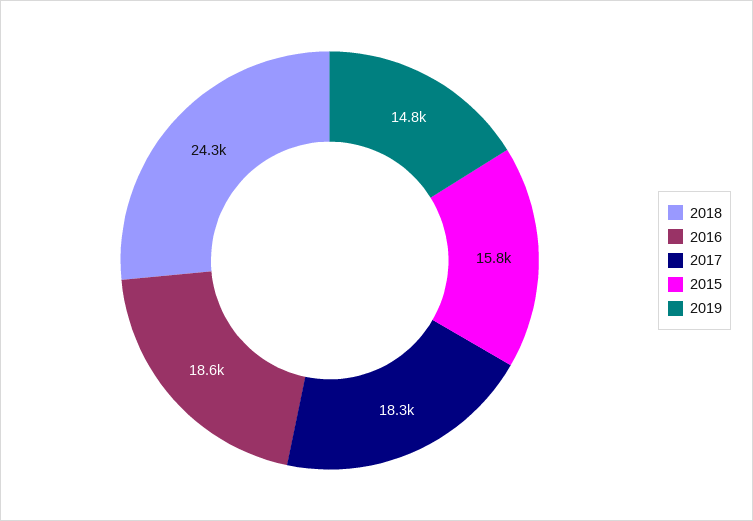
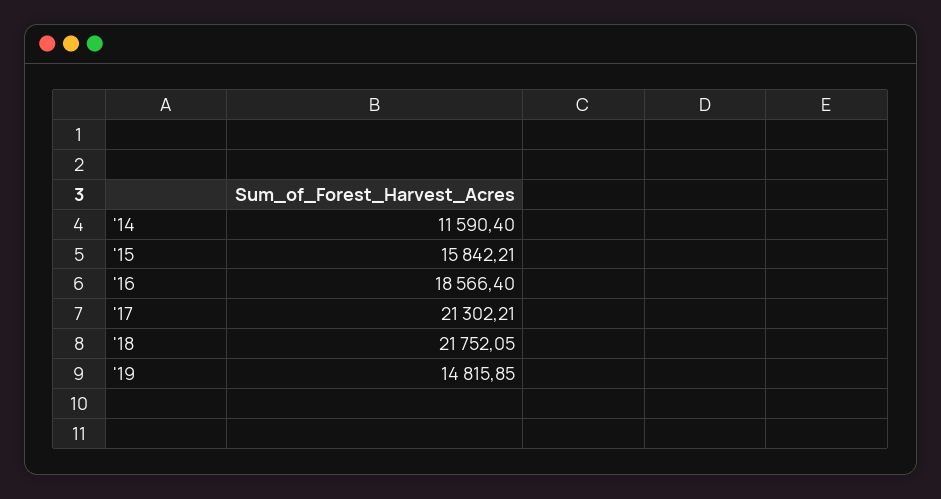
  {
-   "2018": 24300,
+   "2018": 21752.05,
    "2016": 18566.4,
-   "2017": 18300,
+   "2017": 21302.21,
    "2015": 15842.21,
-   "2019": 14815.85
+   "2019": 14815.85,
+   "'14": 11590.4
  }

